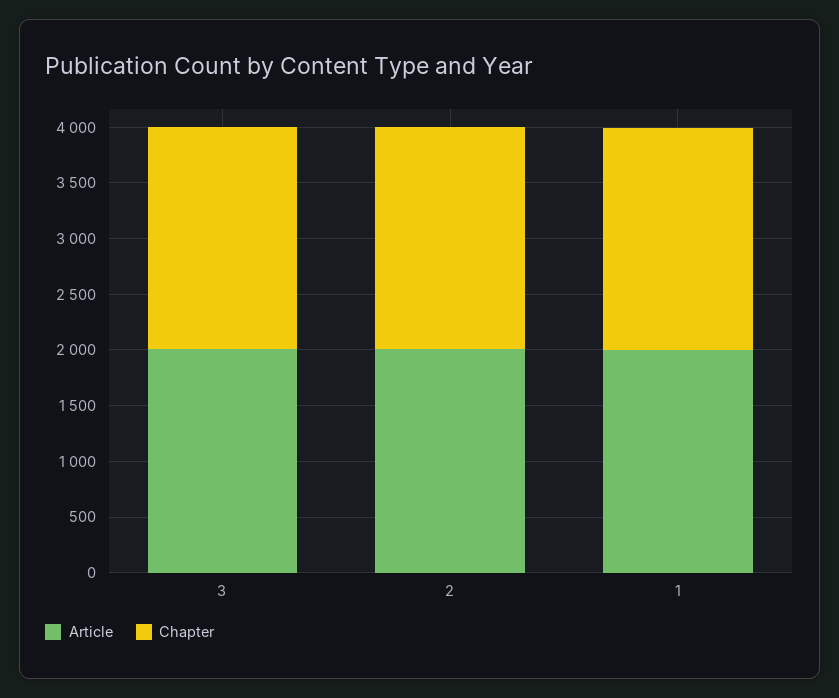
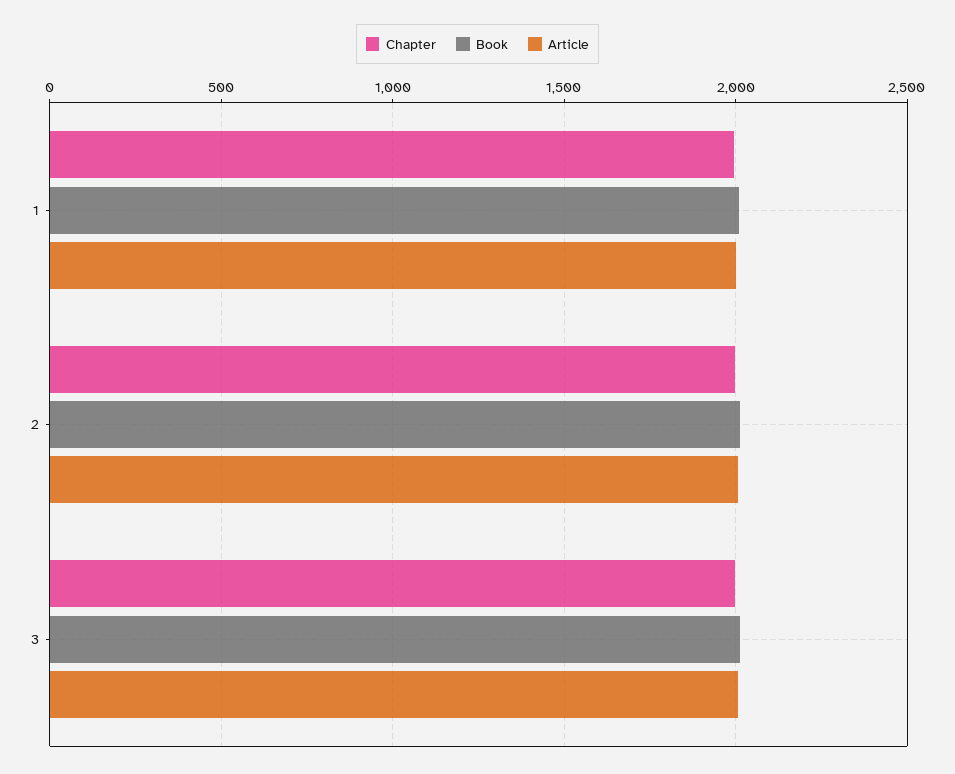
  {
    "Article": {
      "3": 2000,
      "2": 2000,
      "1": 2000
    },
    "Chapter": {
      "3": 2000,
      "2": 2000,
      "1": 2000
-   }
+   },
+   "Book": {
+     "1": 2000,
+     "2": 2000,
+     "3": 2000
+   }
  }

